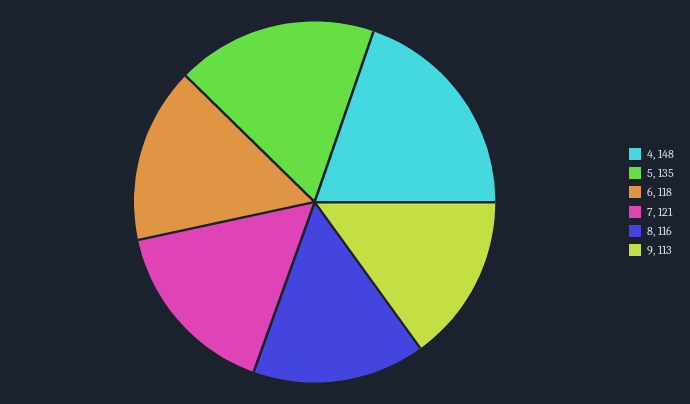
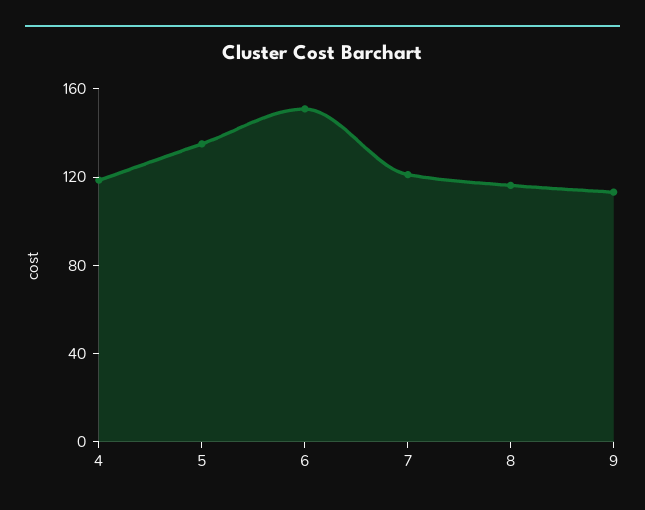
  {
-   "4": 148,
+   "4": 120,
    "5": 135,
-   "6": 118,
+   "6": 150,
    "7": 121,
    "8": 116,
    "9": 113
  }

